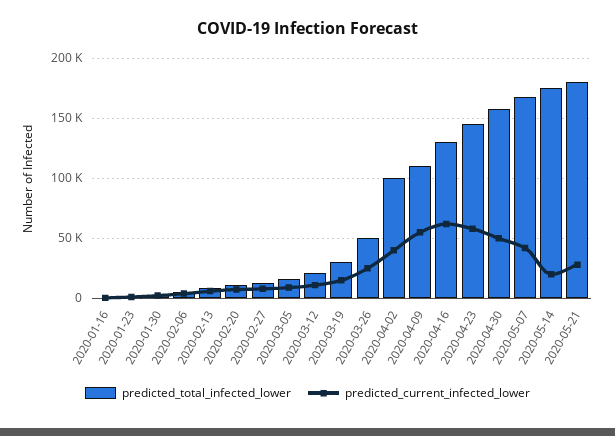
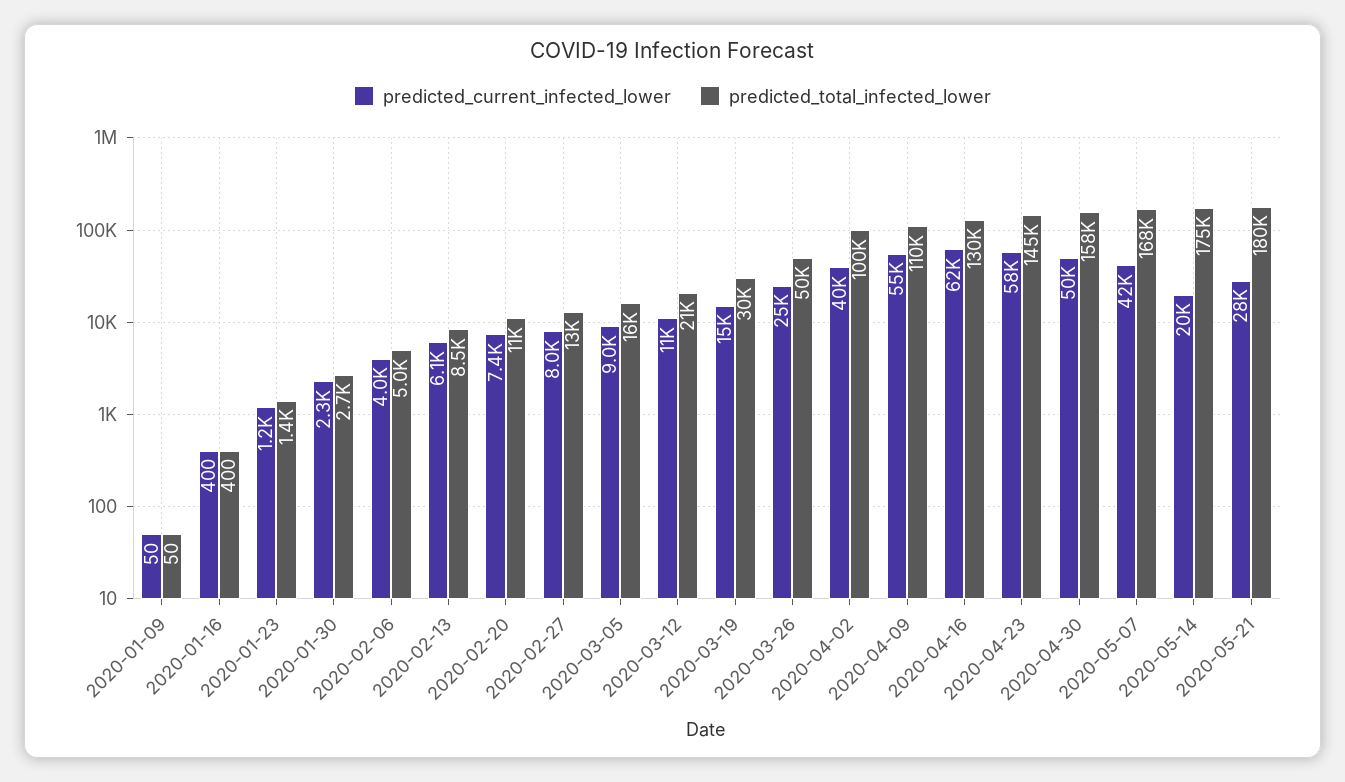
  {
    "predicted_total_infected_lower": {
      "2020-01-16": 400,
      "2020-01-23": 1400,
      "2020-01-30": 2700,
      "2020-02-06": 5000,
      "2020-02-13": 8500,
      "2020-02-20": 11000,
      "2020-02-27": 13000,
      "2020-03-05": 16000,
      "2020-03-12": 21000,
      "2020-03-19": 30000,
      "2020-03-26": 50000,
      "2020-04-02": 100000,
      "2020-04-09": 110000,
      "2020-04-16": 130000,
      "2020-04-23": 145000,
      "2020-04-30": 158000,
      "2020-05-07": 168000,
      "2020-05-14": 175000,
-     "2020-05-21": 180000
+     "2020-05-21": 180000,
+     "2020-01-09": 50
    },
    "predicted_current_infected_lower": {
      "2020-01-16": 400,
      "2020-01-23": 1200,
      "2020-01-30": 2300,
      "2020-02-06": 4000,
      "2020-02-13": 6100,
      "2020-02-20": 7400,
      "2020-02-27": 8000,
      "2020-03-05": 9000,
      "2020-03-12": 11000,
      "2020-03-19": 15000,
      "2020-03-26": 25000,
      "2020-04-02": 40000,
      "2020-04-09": 55000,
      "2020-04-16": 62000,
      "2020-04-23": 58000,
      "2020-04-30": 50000,
      "2020-05-07": 42000,
      "2020-05-14": 20000,
-     "2020-05-21": 28000
+     "2020-05-21": 28000,
+     "2020-01-09": 50
    }
  }

